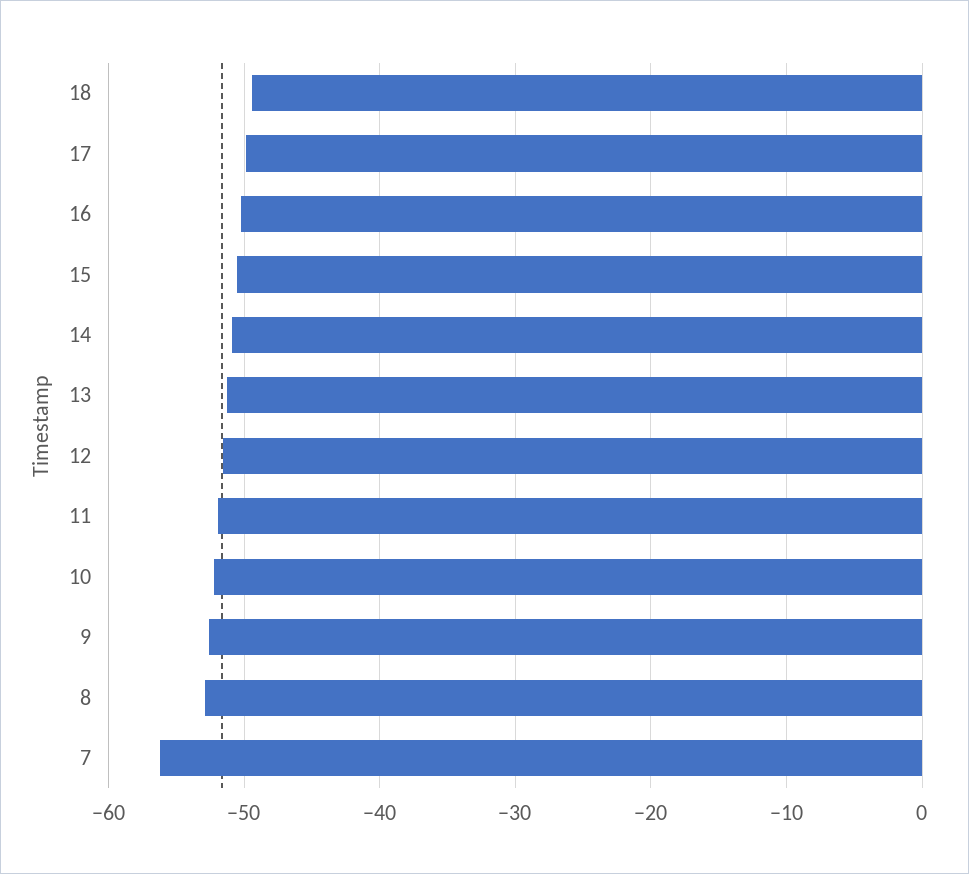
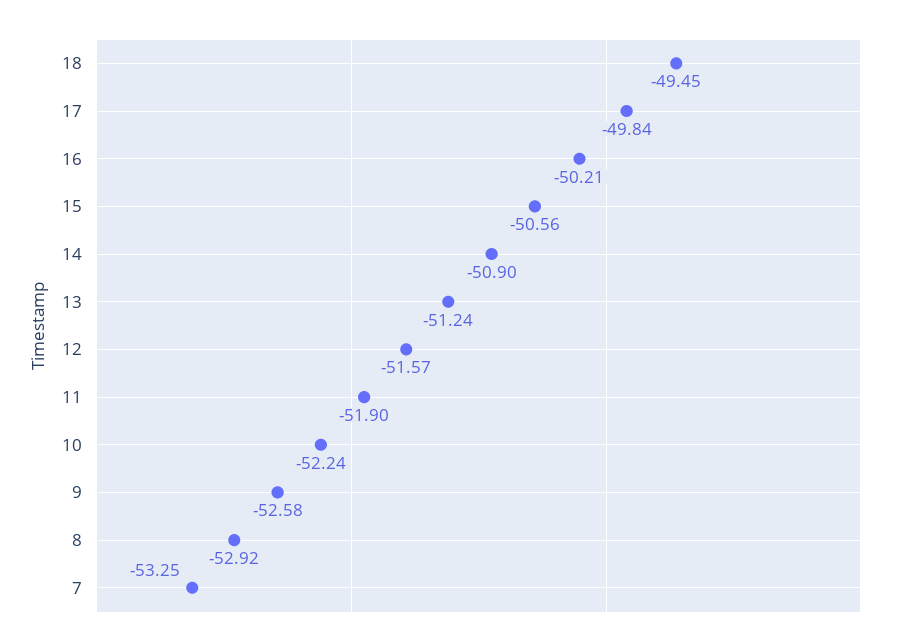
  {
    "18": -49.45,
    "17": -49.84,
    "16": -50.21,
    "15": -50.56,
    "14": -50.9,
    "13": -51.24,
    "12": -51.57,
    "11": -51.9,
    "10": -52.24,
    "9": -52.58,
    "8": -52.92,
-   "7": -56
+   "7": -53.25
  }

